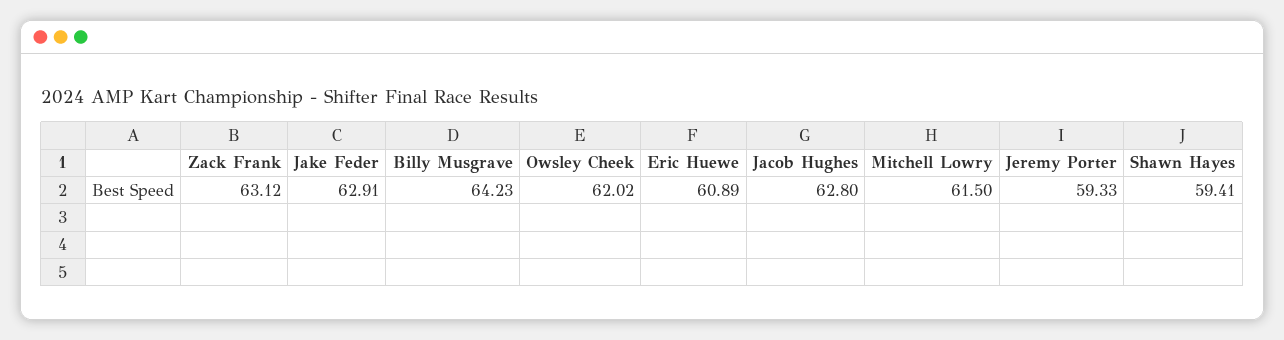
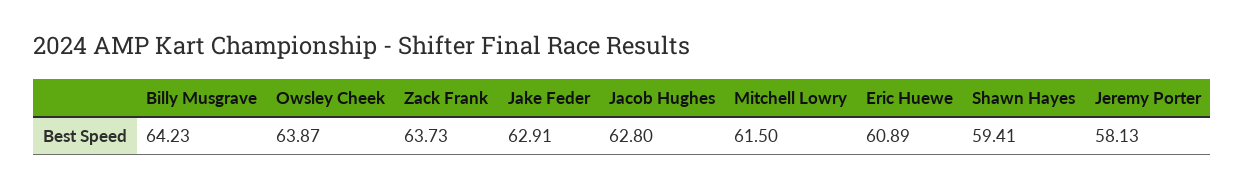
  {
-   "Zack Frank": 63.12,
+   "Zack Frank": 63.73,
    "Jake Feder": 62.91,
    "Billy Musgrave": 64.23,
-   "Owsley Cheek": 62.02,
+   "Owsley Cheek": 63.87,
    "Eric Huewe": 60.89,
    "Jacob Hughes": 62.8,
    "Mitchell Lowry": 61.5,
-   "Jeremy Porter": 59.33,
+   "Jeremy Porter": 58.13,
    "Shawn Hayes": 59.41
  }

